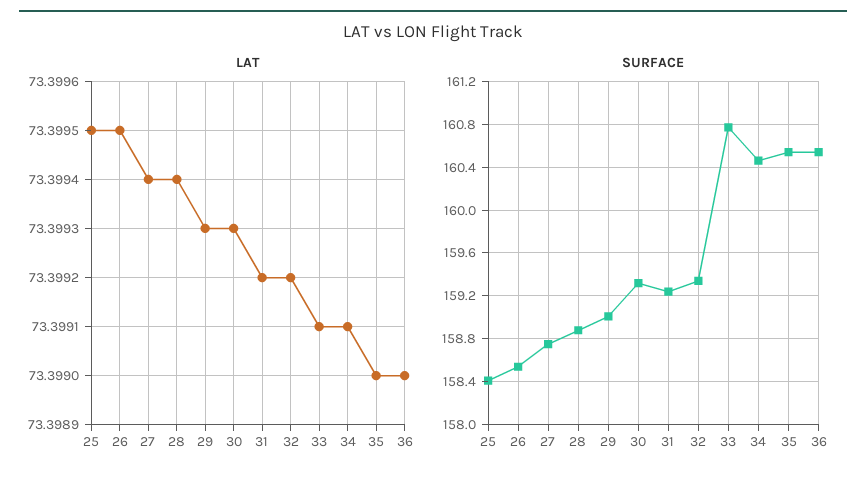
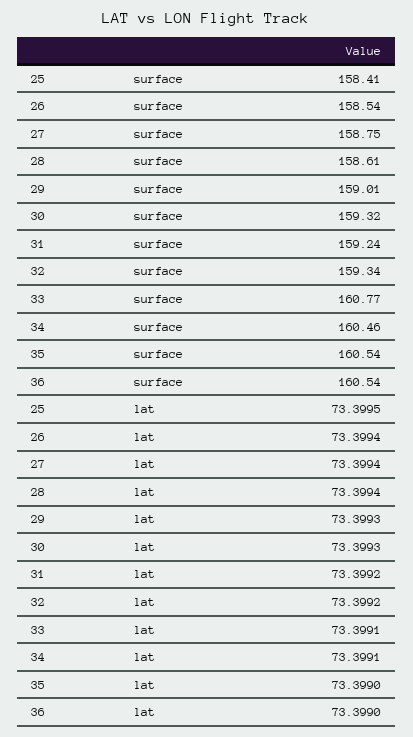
  {
    "LAT": {
      "25": 73.3995,
-     "26": 73.3995,
+     "26": 73.3994,
      "27": 73.3994,
      "28": 73.3994,
      "29": 73.3993,
      "30": 73.3993,
      "31": 73.3992,
      "32": 73.3992,
      "33": 73.3991,
      "34": 73.3991,
      "35": 73.399,
      "36": 73.399
    },
    "SURFACE": {
      "25": 158.41,
      "26": 158.54,
      "27": 158.75,
-     "28": 158.9,
+     "28": 158.61,
      "29": 159.01,
      "30": 159.32,
      "31": 159.24,
      "32": 159.34,
      "33": 160.77,
      "34": 160.46,
      "35": 160.54,
      "36": 160.54
    }
  }

